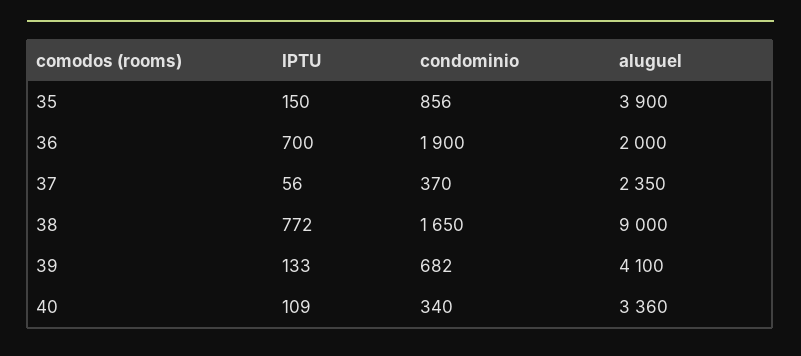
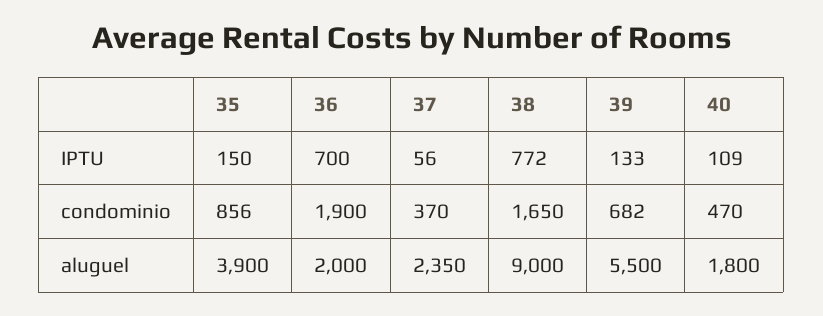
  {
    "IPTU": {
      "35": 150,
      "36": 700,
      "37": 56,
      "38": 772,
      "39": 133,
      "40": 109
    },
    "condominio": {
      "35": 856,
      "36": 1900,
      "37": 370,
      "38": 1650,
      "39": 682,
-     "40": 340
+     "40": 470
    },
    "aluguel": {
      "35": 3900,
      "36": 2000,
      "37": 2350,
      "38": 9000,
-     "39": 4100,
+     "39": 5500,
-     "40": 3360
+     "40": 1800
    }
  }

